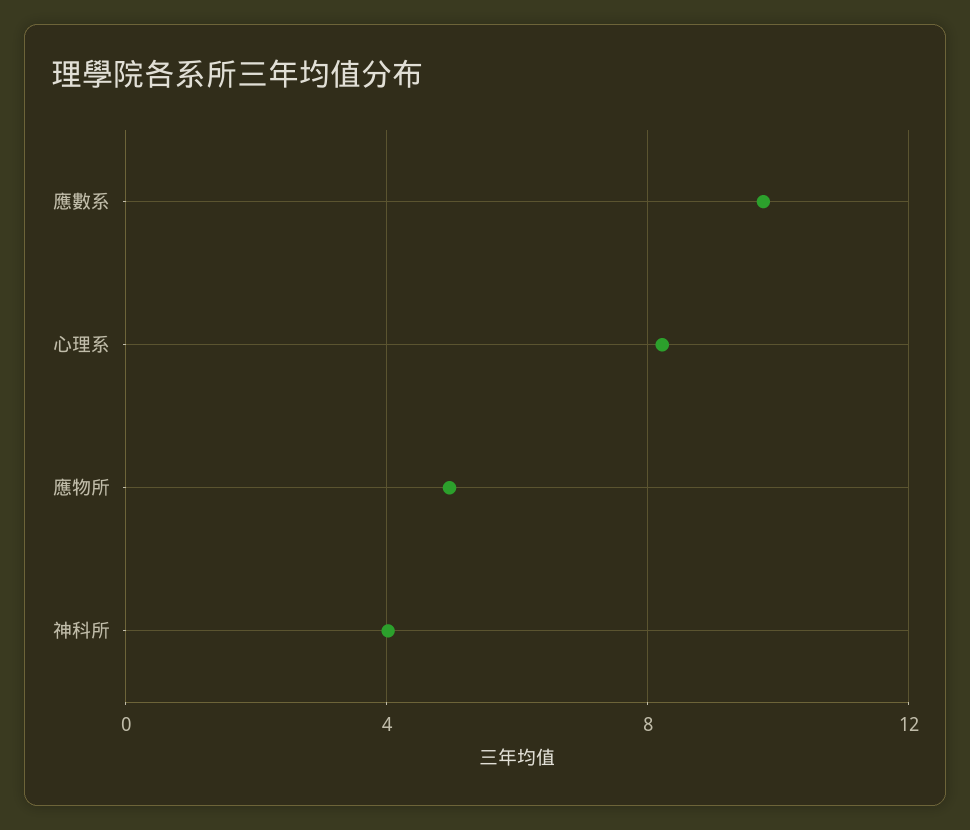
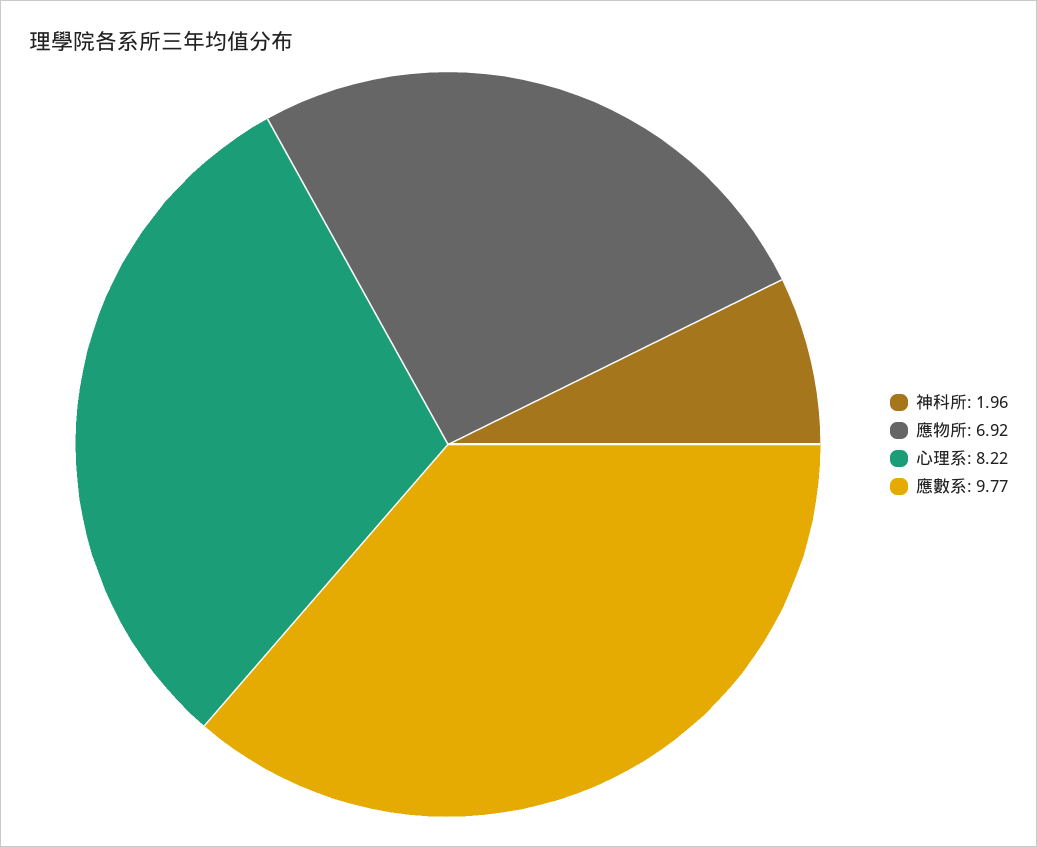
  {
    "應數系": 9.77,
    "心理系": 8.22,
-   "應物所": 5,
+   "應物所": 6.92,
-   "神科所": 4
+   "神科所": 1.96
  }

